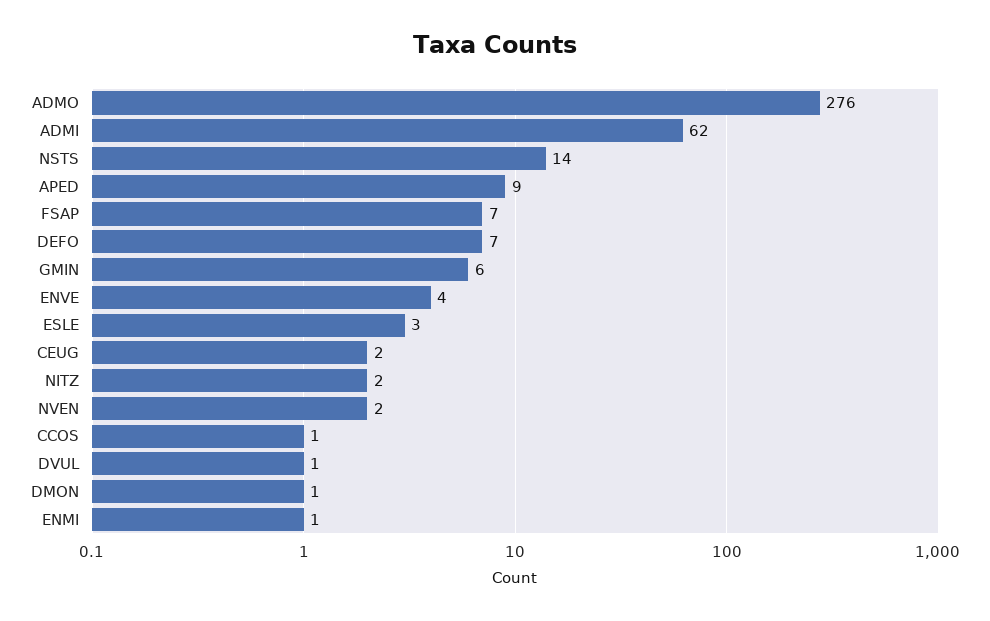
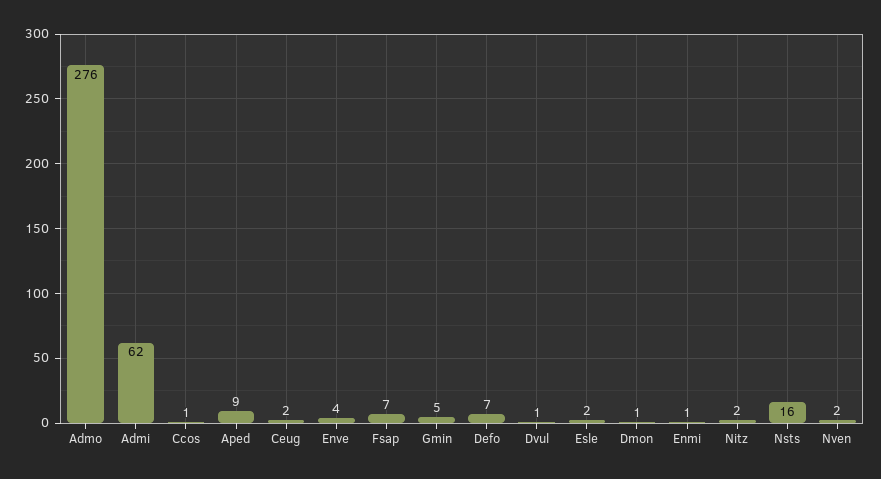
  {
    "ADMO": 276,
    "ADMI": 62,
-   "NSTS": 14,
+   "NSTS": 16,
    "APED": 9,
    "FSAP": 7,
    "DEFO": 7,
-   "GMIN": 6,
+   "GMIN": 5,
    "ENVE": 4,
-   "ESLE": 3,
+   "ESLE": 2,
    "CEUG": 2,
    "NITZ": 2,
    "NVEN": 2,
    "CCOS": 1,
    "DVUL": 1,
    "DMON": 1,
    "ENMI": 1
  }

